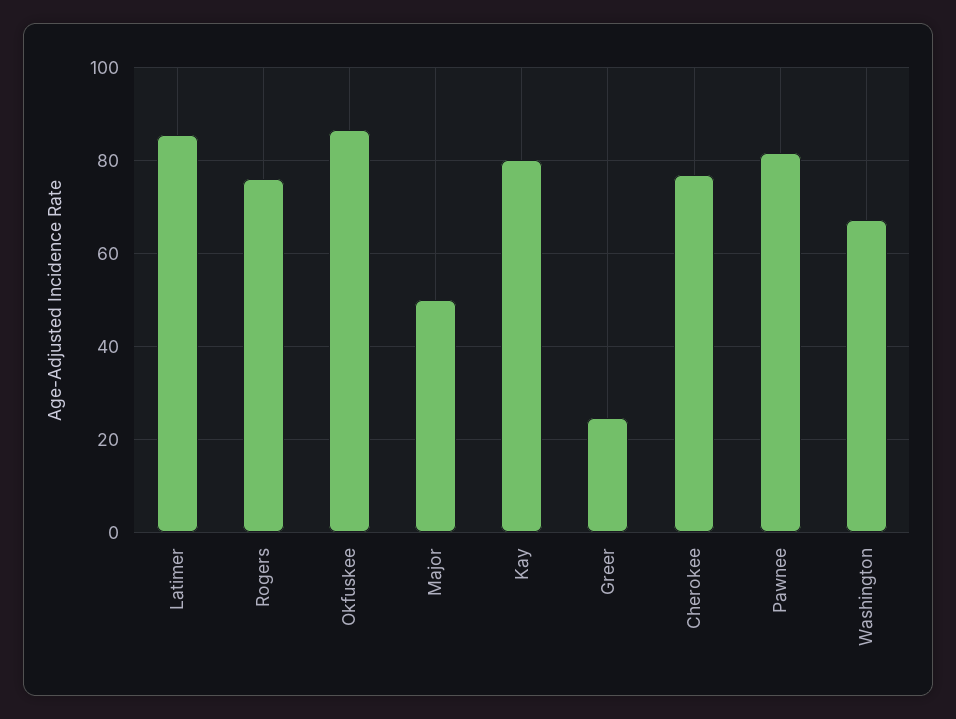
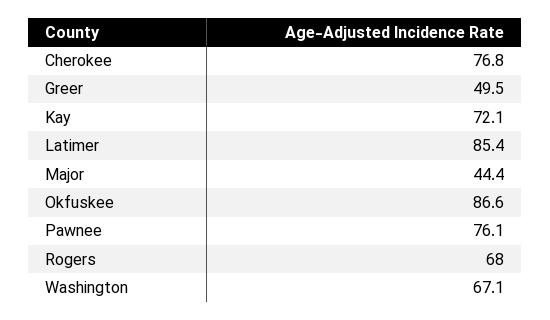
  {
    "Latimer": 85.4,
-   "Rogers": 76,
+   "Rogers": 68,
    "Okfuskee": 86.6,
-   "Major": 50,
+   "Major": 44.4,
-   "Kay": 80,
+   "Kay": 72.1,
-   "Greer": 24,
+   "Greer": 49.5,
    "Cherokee": 76.8,
-   "Pawnee": 82,
+   "Pawnee": 76.1,
    "Washington": 67.1
  }

